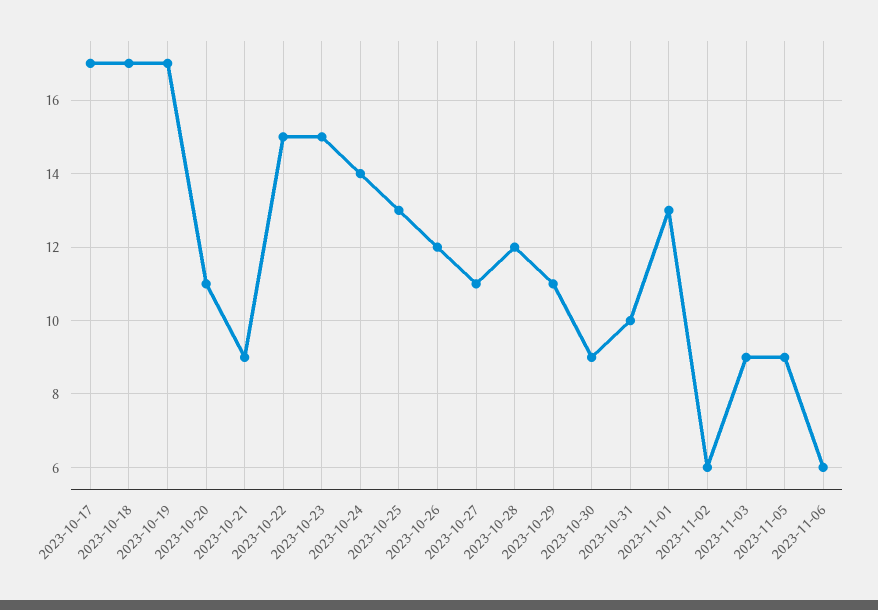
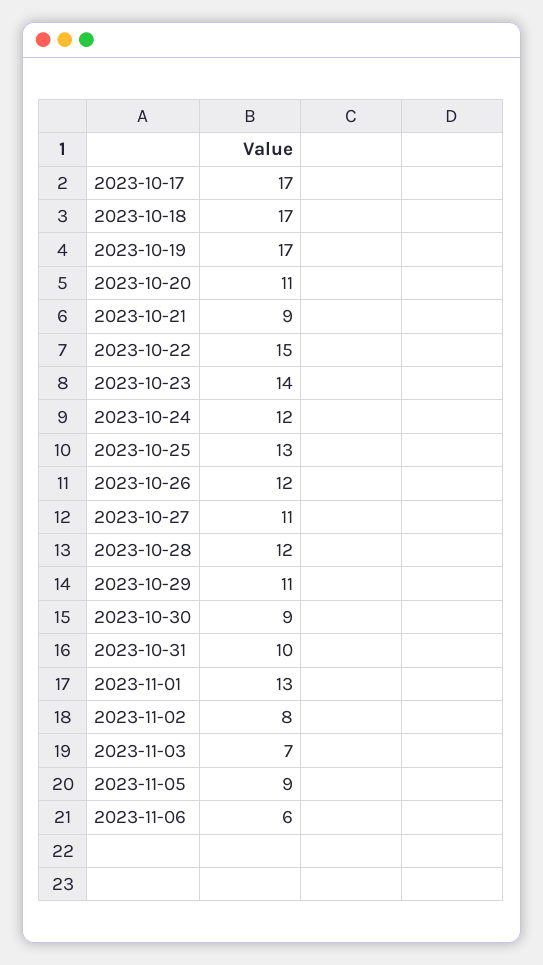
  {
    "2023-10-17": 17,
    "2023-10-18": 17,
    "2023-10-19": 17,
    "2023-10-20": 11,
    "2023-10-21": 9,
    "2023-10-22": 15,
-   "2023-10-23": 15,
+   "2023-10-23": 14,
-   "2023-10-24": 14,
+   "2023-10-24": 12,
    "2023-10-25": 13,
    "2023-10-26": 12,
    "2023-10-27": 11,
    "2023-10-28": 12,
    "2023-10-29": 11,
    "2023-10-30": 9,
    "2023-10-31": 10,
    "2023-11-01": 13,
-   "2023-11-02": 6,
+   "2023-11-02": 8,
-   "2023-11-03": 9,
+   "2023-11-03": 7,
    "2023-11-05": 9,
    "2023-11-06": 6
  }

